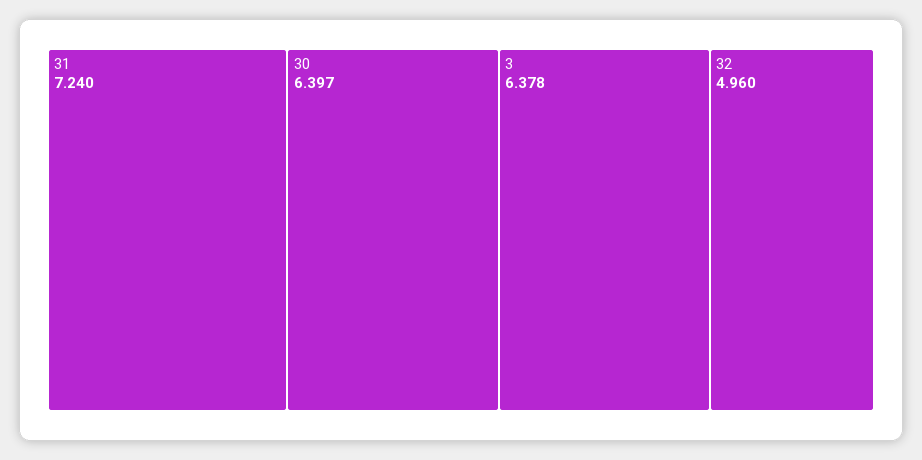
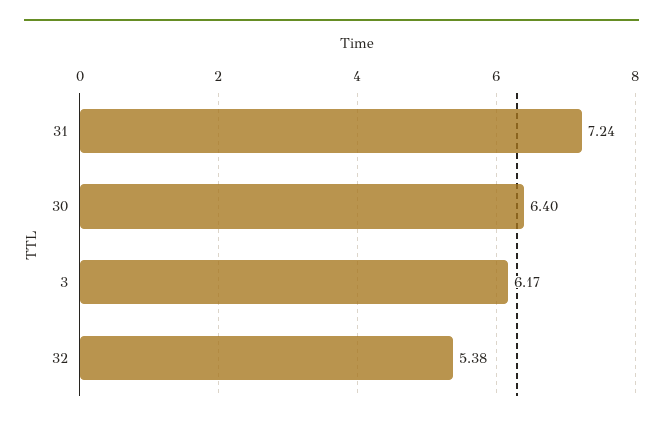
  {
    "31": 7.24,
    "30": 6.397,
-   "3": 6.378,
+   "3": 6.17,
-   "32": 4.96
+   "32": 5.38
  }

